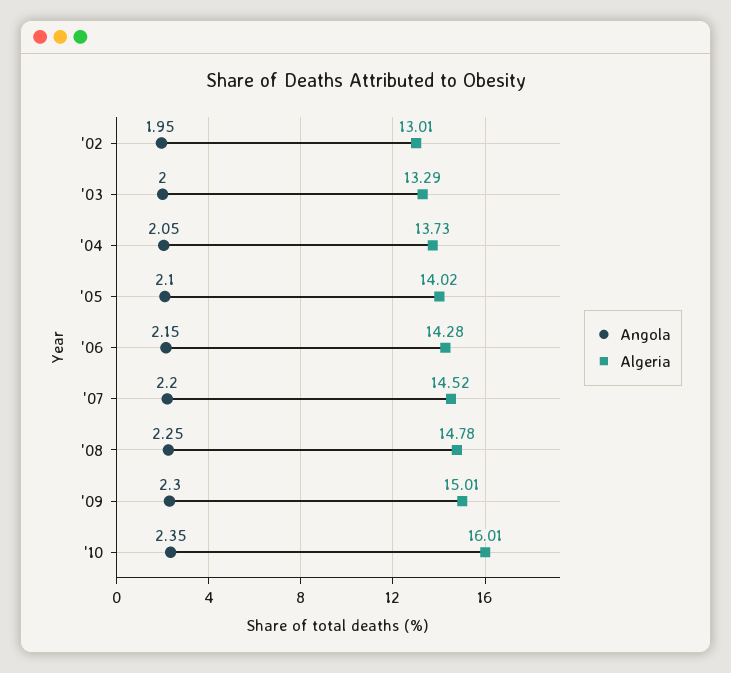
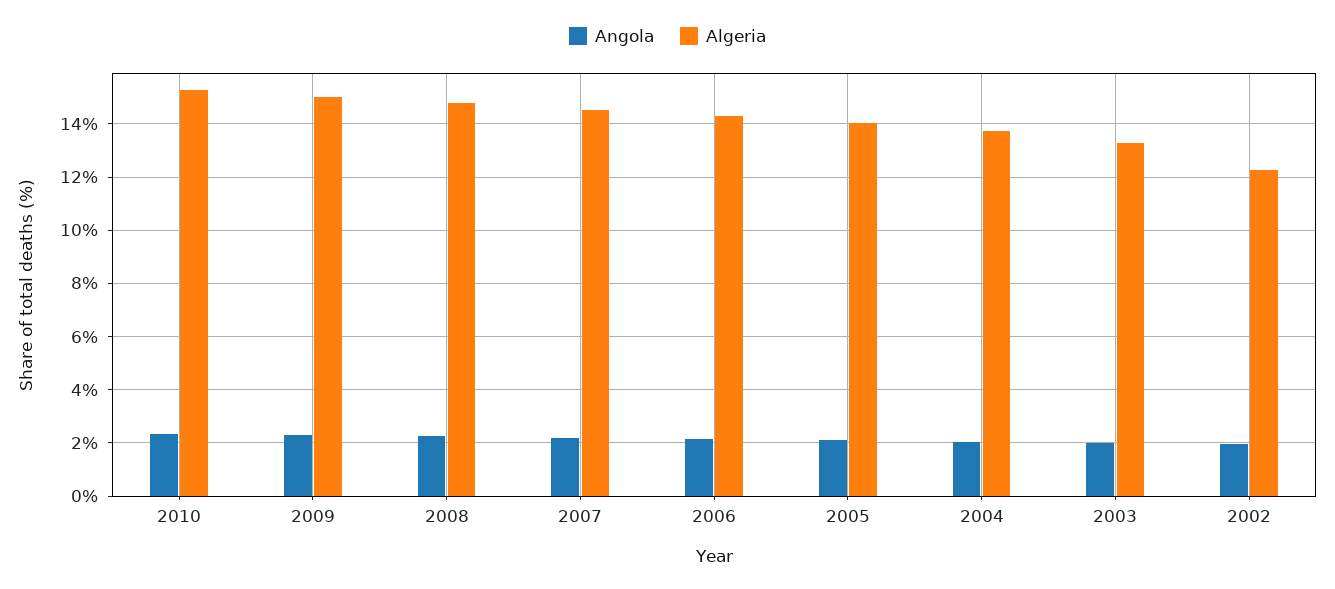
  {
    "Angola": {
      "'02": 1.95,
      "'03": 2,
      "'04": 2.05,
      "'05": 2.1,
      "'06": 2.15,
      "'07": 2.2,
      "'08": 2.25,
      "'09": 2.3,
      "'10": 2.35
    },
    "Algeria": {
-     "'02": 13.01,
+     "'02": 12.25,
      "'03": 13.29,
      "'04": 13.73,
      "'05": 14.02,
      "'06": 14.28,
      "'07": 14.52,
      "'08": 14.78,
      "'09": 15.01,
-     "'10": 16.01
+     "'10": 15.25
    }
  }

